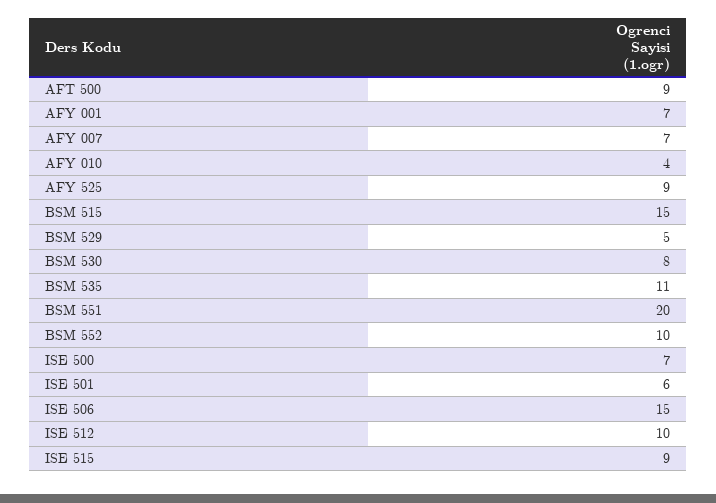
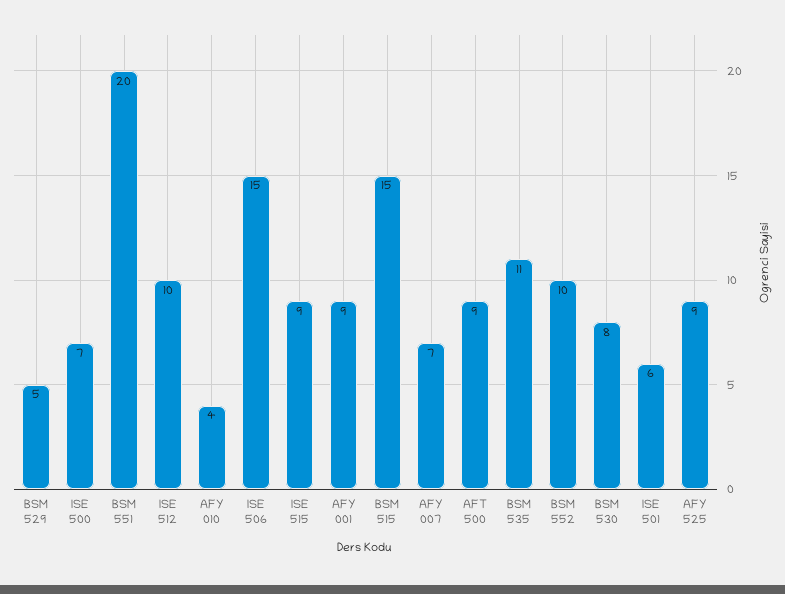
  {
    "AFT 500": 9,
-   "AFY 001": 7,
+   "AFY 001": 9,
    "AFY 007": 7,
    "AFY 010": 4,
    "AFY 525": 9,
    "BSM 515": 15,
    "BSM 529": 5,
    "BSM 530": 8,
    "BSM 535": 11,
    "BSM 551": 20,
    "BSM 552": 10,
    "ISE 500": 7,
    "ISE 501": 6,
    "ISE 506": 15,
    "ISE 512": 10,
    "ISE 515": 9
  }

